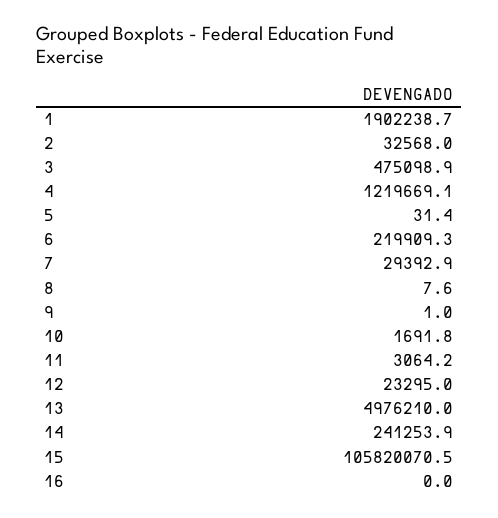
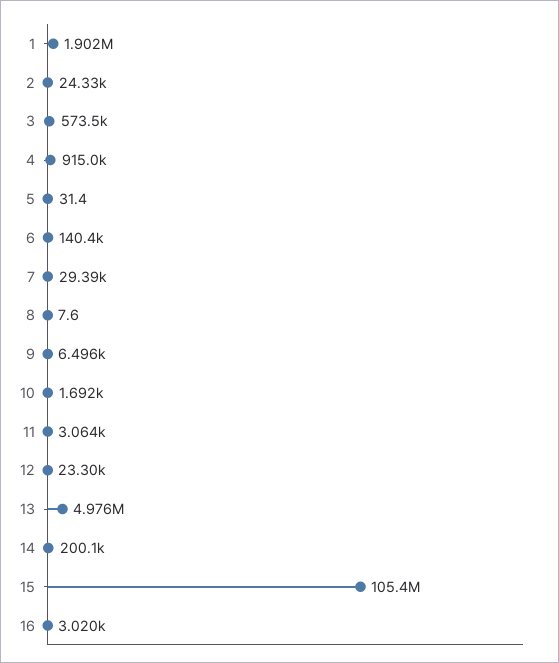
  {
    "1": 1902238.7,
-   "2": 32568,
+   "2": 24330,
-   "3": 475098.9,
+   "3": 573500,
-   "4": 1219669.1,
+   "4": 915000,
    "5": 31.4,
-   "6": 219909.3,
+   "6": 140400,
    "7": 29392.9,
    "8": 7.6,
-   "9": 1,
+   "9": 6496,
    "10": 1691.8,
    "11": 3064.2,
    "12": 23295,
    "13": 4976210,
-   "14": 241253.9,
+   "14": 200100,
-   "15": 105820070.5,
+   "15": 105400000,
-   "16": 0
+   "16": 3020
  }

